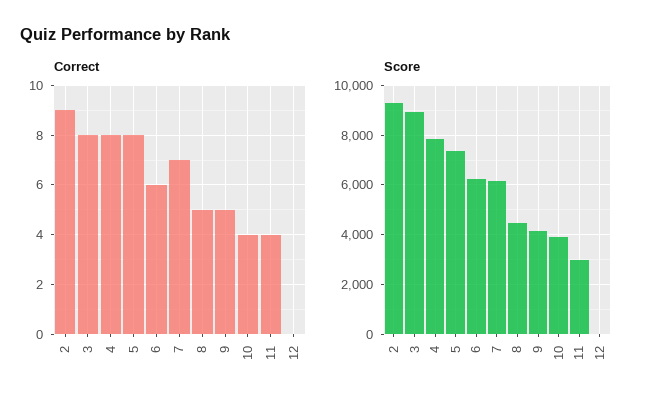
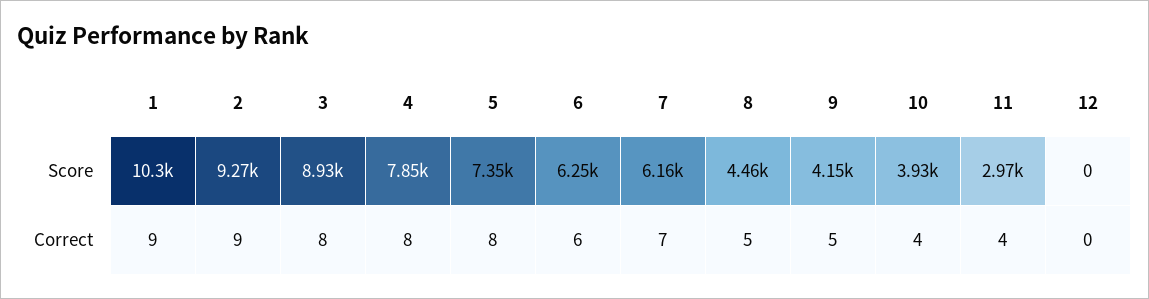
  {
    "Correct": {
      "2": 9,
      "3": 8,
      "4": 8,
      "5": 8,
      "6": 6,
      "7": 7,
      "8": 5,
      "9": 5,
      "10": 4,
      "11": 4,
-     "12": 0
+     "12": 0,
+     "1": 9
    },
    "Score": {
      "2": 9270,
      "3": 8930,
      "4": 7850,
      "5": 7350,
      "6": 6250,
      "7": 6160,
      "8": 4460,
      "9": 4150,
      "10": 3930,
      "11": 2970,
-     "12": 0
+     "12": 0,
+     "1": 10300
    }
  }

